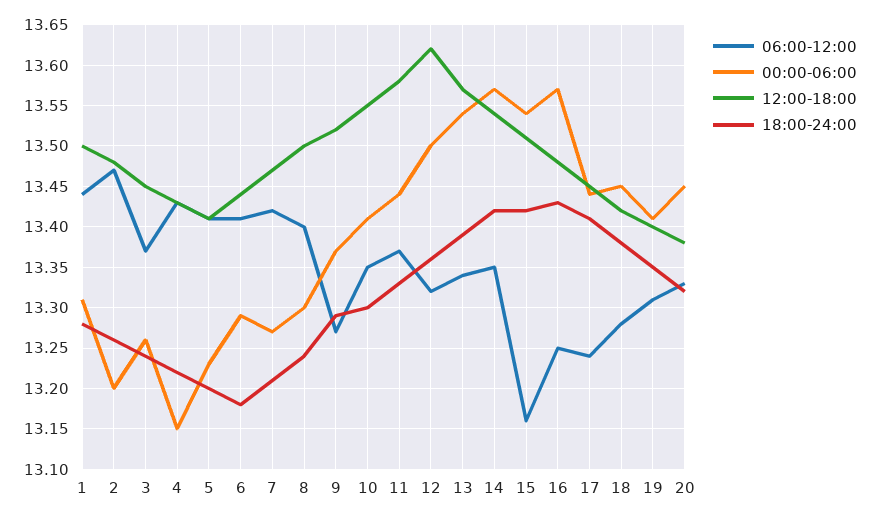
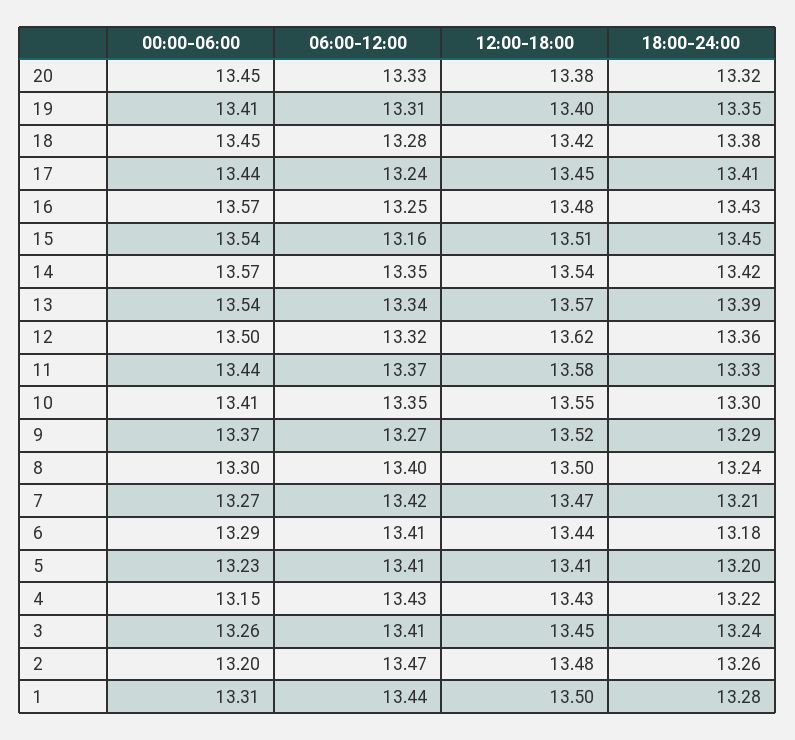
  {
    "06:00-12:00": {
      "1": 13.44,
      "2": 13.47,
-     "3": 13.37,
+     "3": 13.41,
      "4": 13.43,
      "5": 13.41,
      "6": 13.41,
      "7": 13.42,
      "8": 13.4,
      "9": 13.27,
      "10": 13.35,
      "11": 13.37,
      "12": 13.32,
      "13": 13.34,
      "14": 13.35,
      "15": 13.16,
      "16": 13.25,
      "17": 13.24,
      "18": 13.28,
      "19": 13.31,
      "20": 13.33
    },
    "00:00-06:00": {
      "1": 13.31,
      "2": 13.2,
      "3": 13.26,
      "4": 13.15,
      "5": 13.23,
      "6": 13.29,
      "7": 13.27,
      "8": 13.3,
      "9": 13.37,
      "10": 13.41,
      "11": 13.44,
      "12": 13.5,
      "13": 13.54,
      "14": 13.57,
      "15": 13.54,
      "16": 13.57,
      "17": 13.44,
      "18": 13.45,
      "19": 13.41,
      "20": 13.45
    },
    "12:00-18:00": {
      "1": 13.5,
      "2": 13.48,
      "3": 13.45,
      "4": 13.43,
      "5": 13.41,
      "6": 13.44,
      "7": 13.47,
      "8": 13.5,
      "9": 13.52,
      "10": 13.55,
      "11": 13.58,
      "12": 13.62,
      "13": 13.57,
      "14": 13.54,
      "15": 13.51,
      "16": 13.48,
      "17": 13.45,
      "18": 13.42,
      "19": 13.4,
      "20": 13.38
    },
    "18:00-24:00": {
      "1": 13.28,
      "2": 13.26,
      "3": 13.24,
      "4": 13.22,
      "5": 13.2,
      "6": 13.18,
      "7": 13.21,
      "8": 13.24,
      "9": 13.29,
      "10": 13.3,
      "11": 13.33,
      "12": 13.36,
      "13": 13.39,
      "14": 13.42,
-     "15": 13.42,
+     "15": 13.45,
      "16": 13.43,
      "17": 13.41,
      "18": 13.38,
      "19": 13.35,
      "20": 13.32
    }
  }

